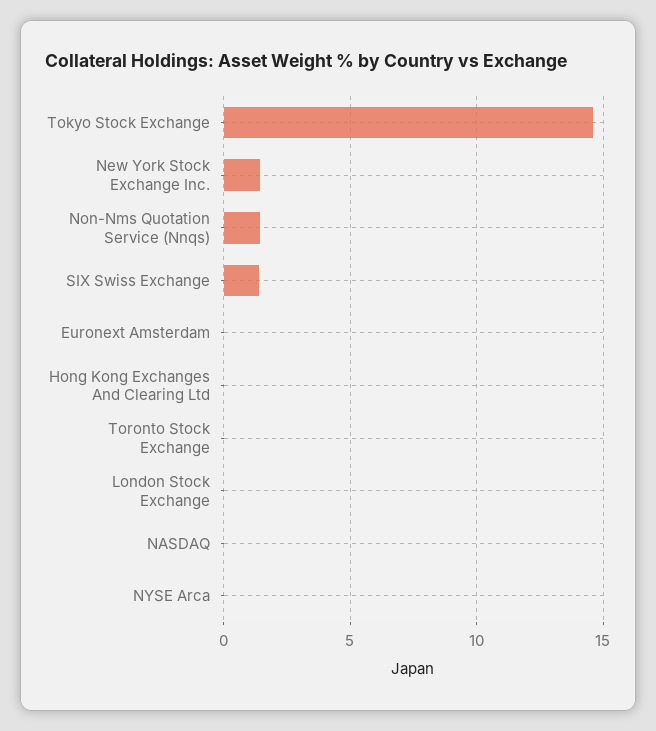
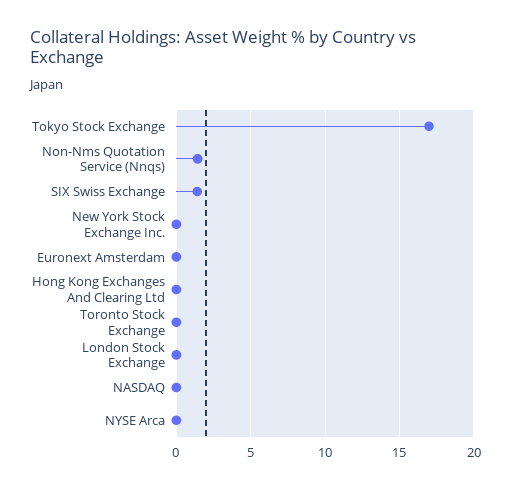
  {
-   "Tokyo Stock Exchange": 14.5,
+   "Tokyo Stock Exchange": 17,
-   "New York Stock Exchange Inc.": 1.5,
+   "New York Stock Exchange Inc.": 0,
    "Non-Nms Quotation Service (Nnqs)": 1.5,
    "SIX Swiss Exchange": 1.5,
    "Euronext Amsterdam": 0,
    "Hong Kong Exchanges And Clearing Ltd": 0,
    "Toronto Stock Exchange": 0,
    "London Stock Exchange": 0,
    "NASDAQ": 0,
    "NYSE Arca": 0
  }

